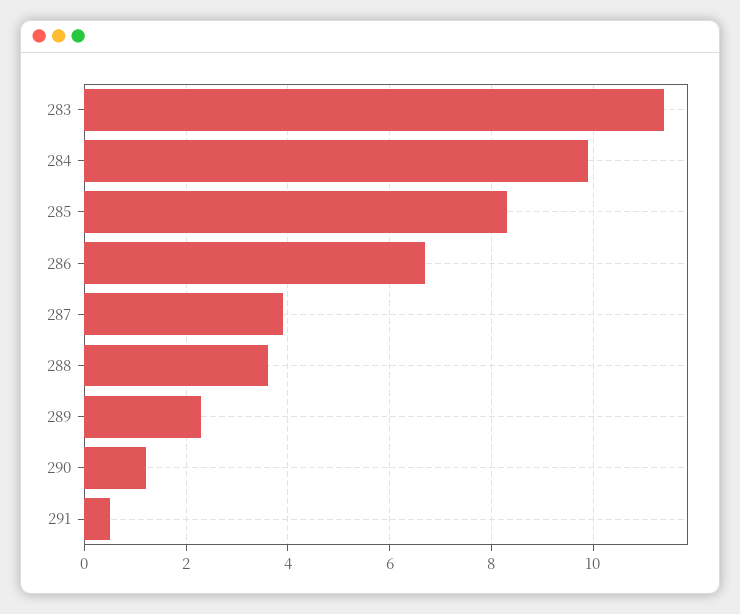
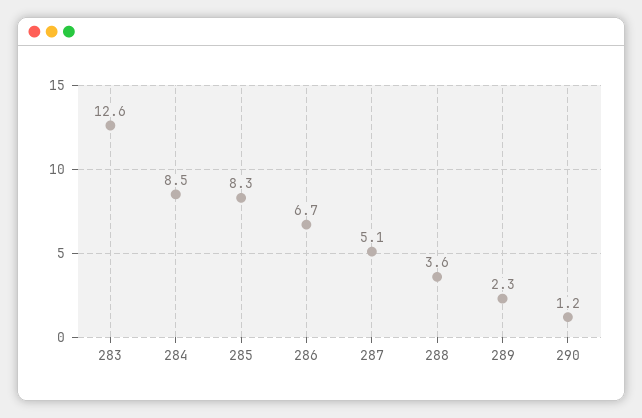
  {
-   "283": 11.5,
+   "283": 12.6,
-   "284": 10,
+   "284": 8.5,
    "285": 8.3,
    "286": 6.7,
-   "287": 4,
+   "287": 5.1,
    "288": 3.6,
    "289": 2.3,
-   "290": 1.2,
+   "290": 1.2
-   "291": 0.5
  }

